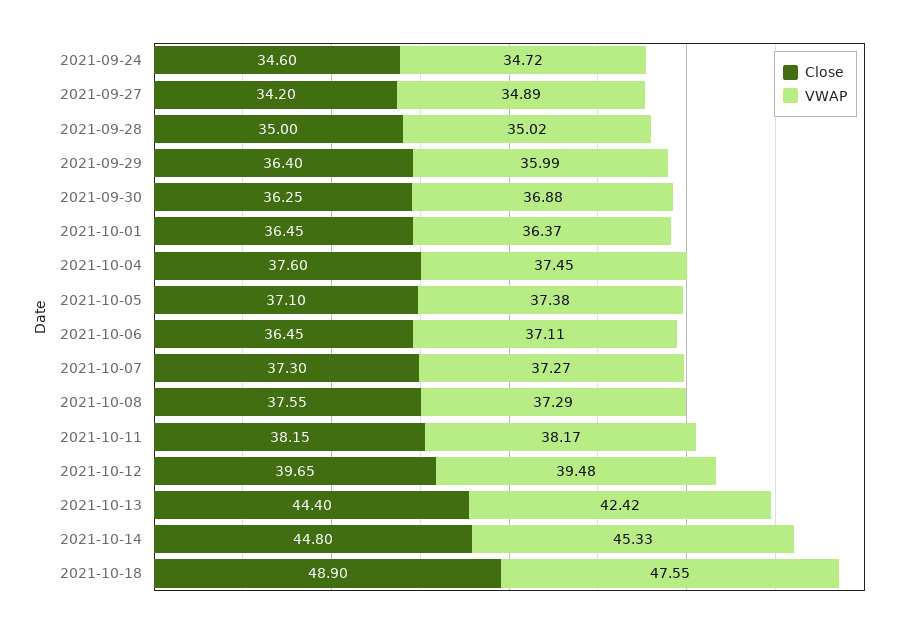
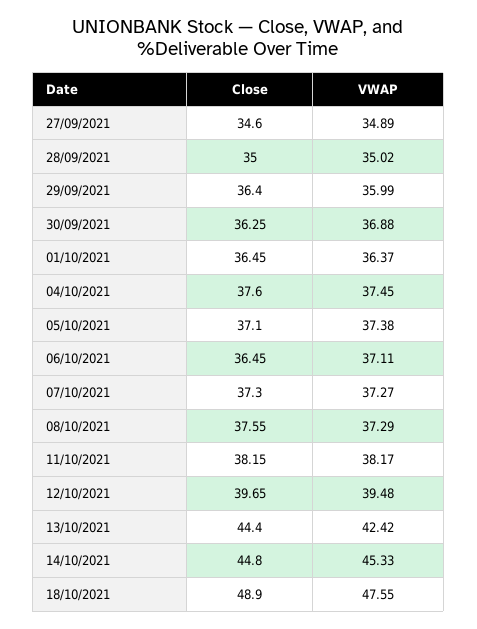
  {
    "Close": {
-     "2021-09-24": 34.6,
-     "2021-09-27": 34.2,
+     "2021-09-27": 34.6,
      "2021-09-28": 35,
      "2021-09-29": 36.4,
      "2021-09-30": 36.25,
      "2021-10-01": 36.45,
      "2021-10-04": 37.6,
      "2021-10-05": 37.1,
      "2021-10-06": 36.45,
      "2021-10-07": 37.3,
      "2021-10-08": 37.55,
      "2021-10-11": 38.15,
      "2021-10-12": 39.65,
      "2021-10-13": 44.4,
      "2021-10-14": 44.8,
      "2021-10-18": 48.9
    },
    "VWAP": {
-     "2021-09-24": 34.72,
      "2021-09-27": 34.89,
      "2021-09-28": 35.02,
      "2021-09-29": 35.99,
      "2021-09-30": 36.88,
      "2021-10-01": 36.37,
      "2021-10-04": 37.45,
      "2021-10-05": 37.38,
      "2021-10-06": 37.11,
      "2021-10-07": 37.27,
      "2021-10-08": 37.29,
      "2021-10-11": 38.17,
      "2021-10-12": 39.48,
      "2021-10-13": 42.42,
      "2021-10-14": 45.33,
      "2021-10-18": 47.55
    }
  }

